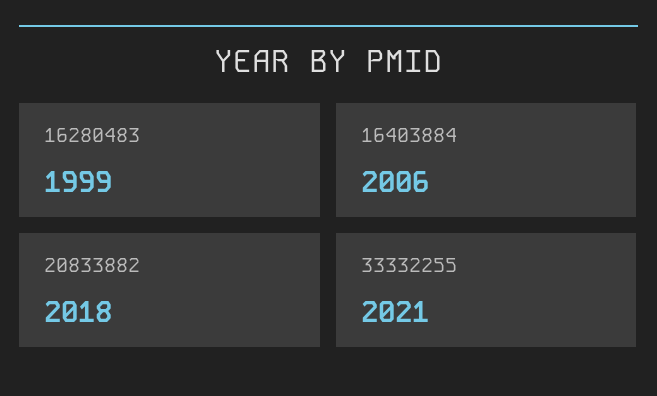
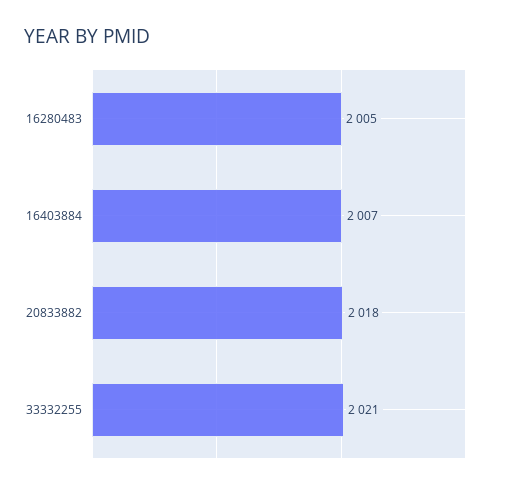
  {
-   "16280483": 1999,
+   "16280483": 2005,
-   "16403884": 2006,
+   "16403884": 2007,
    "20833882": 2018,
    "33332255": 2021
  }

